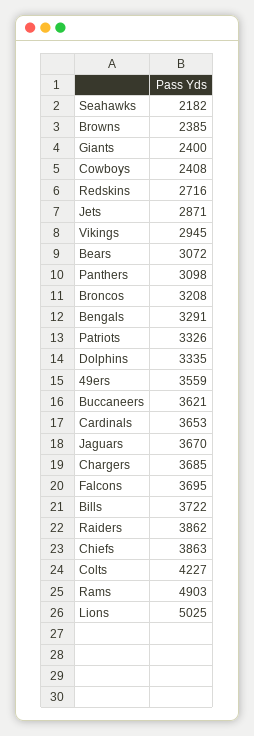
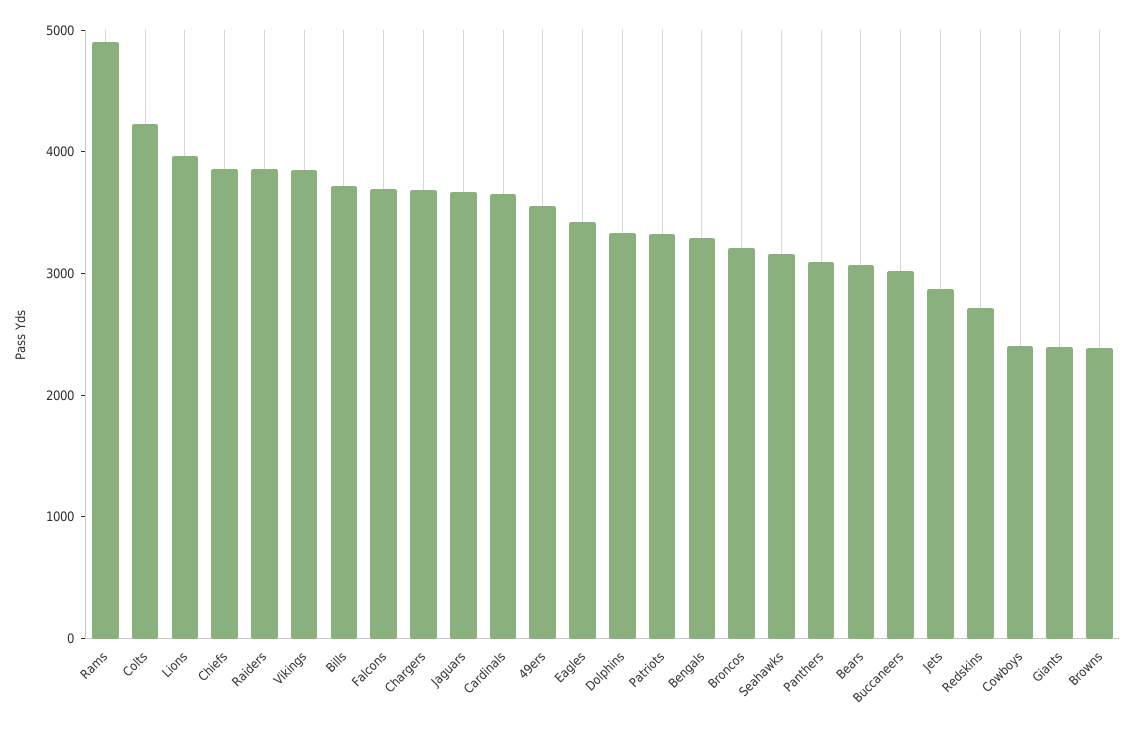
  {
-   "Seahawks": 2182,
+   "Seahawks": 3200,
    "Browns": 2385,
    "Giants": 2400,
    "Cowboys": 2408,
    "Redskins": 2716,
    "Jets": 2871,
-   "Vikings": 2945,
+   "Vikings": 3800,
    "Bears": 3072,
    "Panthers": 3098,
    "Broncos": 3208,
    "Bengals": 3291,
    "Patriots": 3326,
    "Dolphins": 3335,
    "49ers": 3559,
-   "Buccaneers": 3621,
+   "Buccaneers": 3000,
    "Cardinals": 3653,
    "Jaguars": 3670,
    "Chargers": 3685,
    "Falcons": 3695,
    "Bills": 3722,
    "Raiders": 3862,
    "Chiefs": 3863,
    "Colts": 4227,
    "Rams": 4903,
-   "Lions": 5025
+   "Lions": 4000,
+   "Eagles": 3400
  }

